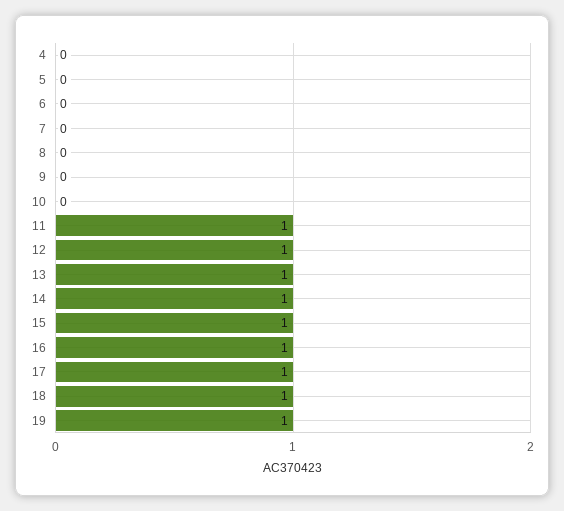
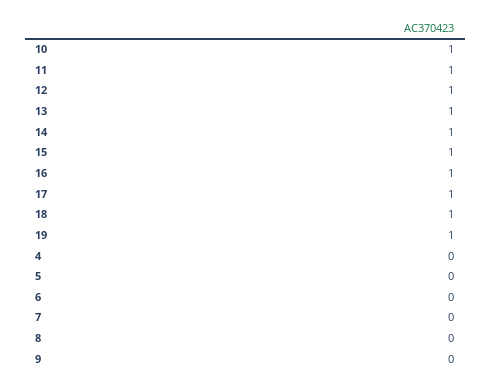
  {
    "4": 0,
    "5": 0,
    "6": 0,
    "7": 0,
    "8": 0,
    "9": 0,
-   "10": 0,
+   "10": 1,
    "11": 1,
    "12": 1,
    "13": 1,
    "14": 1,
    "15": 1,
    "16": 1,
    "17": 1,
    "18": 1,
    "19": 1
  }

